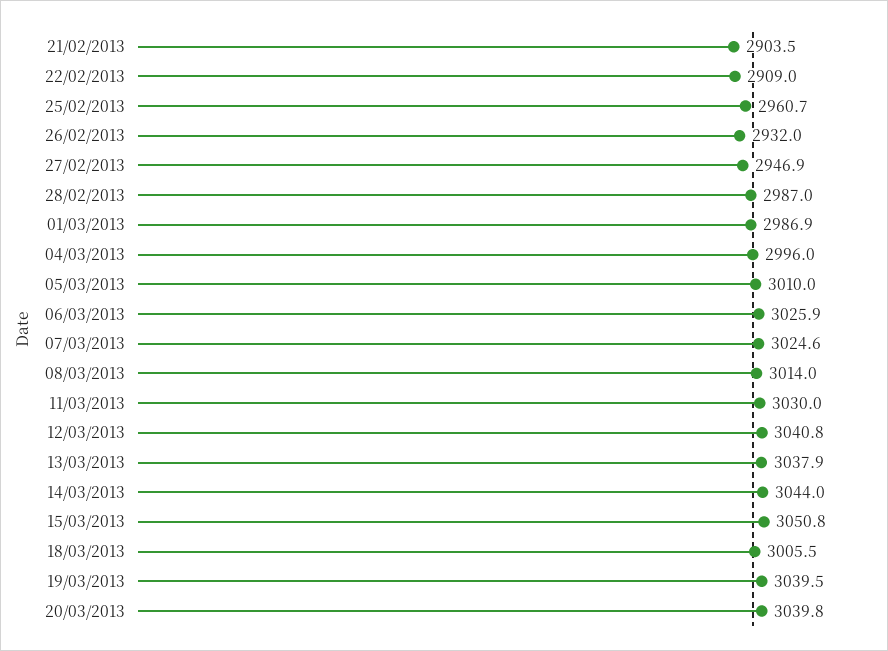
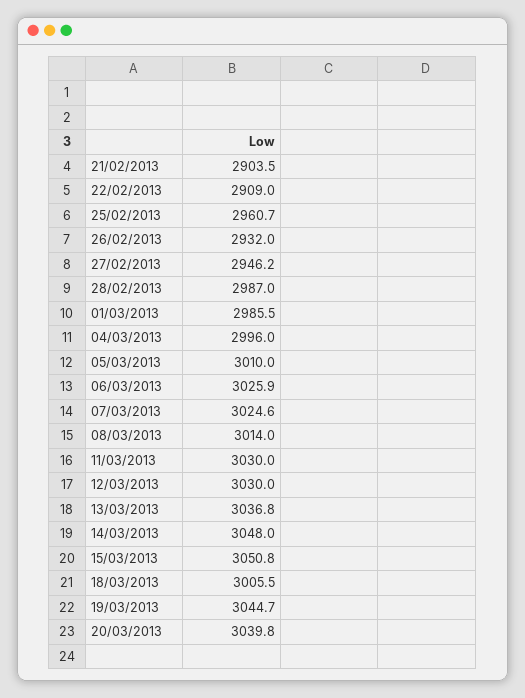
  {
    "21/02/2013": 2903.5,
    "22/02/2013": 2909,
    "25/02/2013": 2960.7,
    "26/02/2013": 2932,
-   "27/02/2013": 2946.9,
+   "27/02/2013": 2946.2,
    "28/02/2013": 2987,
-   "01/03/2013": 2986.9,
+   "01/03/2013": 2985.5,
    "04/03/2013": 2996,
    "05/03/2013": 3010,
    "06/03/2013": 3025.9,
    "07/03/2013": 3024.6,
    "08/03/2013": 3014,
    "11/03/2013": 3030,
-   "12/03/2013": 3040.8,
+   "12/03/2013": 3030,
-   "13/03/2013": 3037.9,
+   "13/03/2013": 3036.8,
-   "14/03/2013": 3044,
+   "14/03/2013": 3048,
    "15/03/2013": 3050.8,
    "18/03/2013": 3005.5,
-   "19/03/2013": 3039.5,
+   "19/03/2013": 3044.7,
    "20/03/2013": 3039.8
  }

